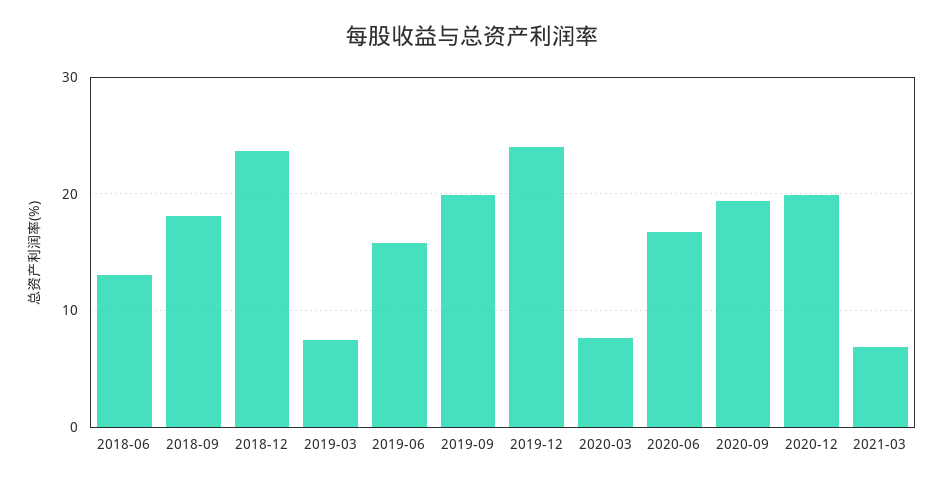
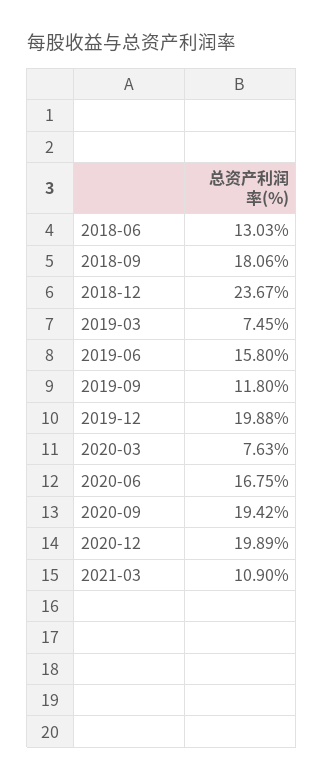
  {
    "2018-06": 13.03,
    "2018-09": 18.06,
    "2018-12": 23.67,
    "2019-03": 7.45,
    "2019-06": 15.8,
-   "2019-09": 20,
+   "2019-09": 11.8,
-   "2019-12": 24,
+   "2019-12": 19.88,
    "2020-03": 7.63,
    "2020-06": 16.75,
    "2020-09": 19.42,
    "2020-12": 19.89,
-   "2021-03": 7
+   "2021-03": 10.9
  }

